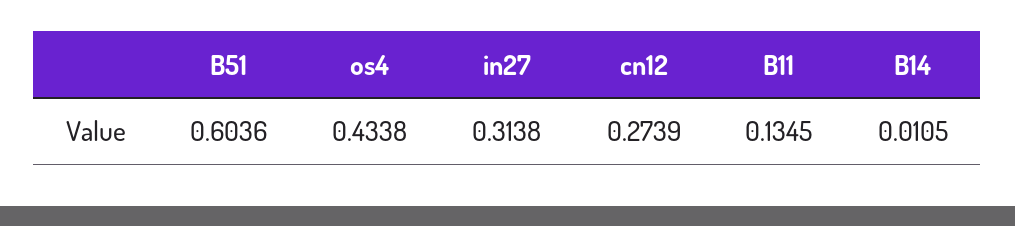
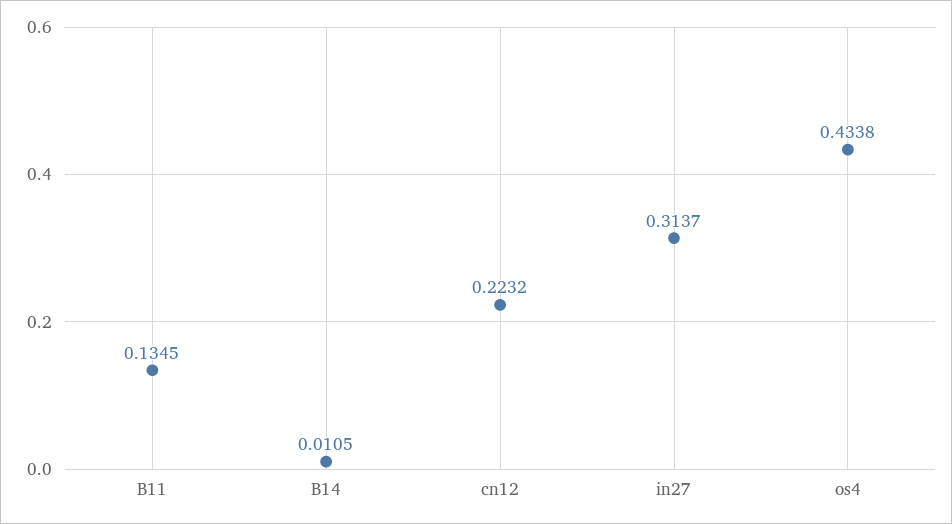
  {
-   "B51": 0.6036,
    "os4": 0.4338,
-   "in27": 0.3138,
+   "in27": 0.3137,
-   "cn12": 0.2739,
+   "cn12": 0.2232,
    "B11": 0.1345,
    "B14": 0.0105
  }

